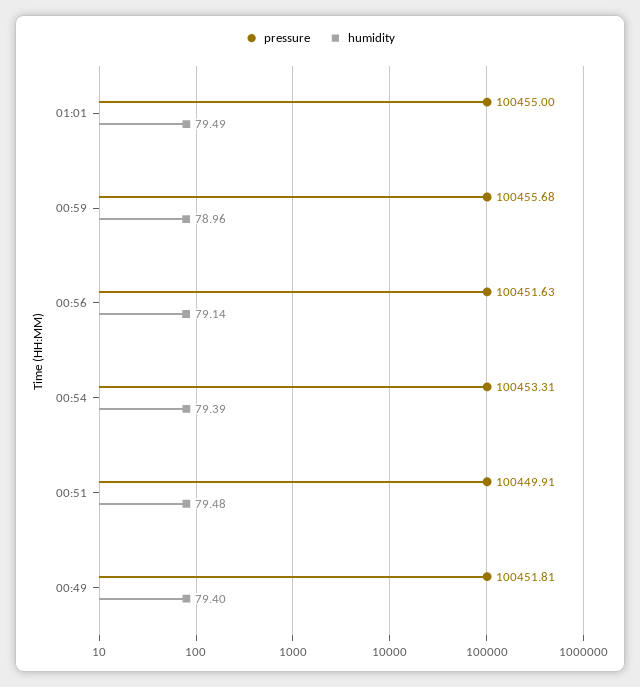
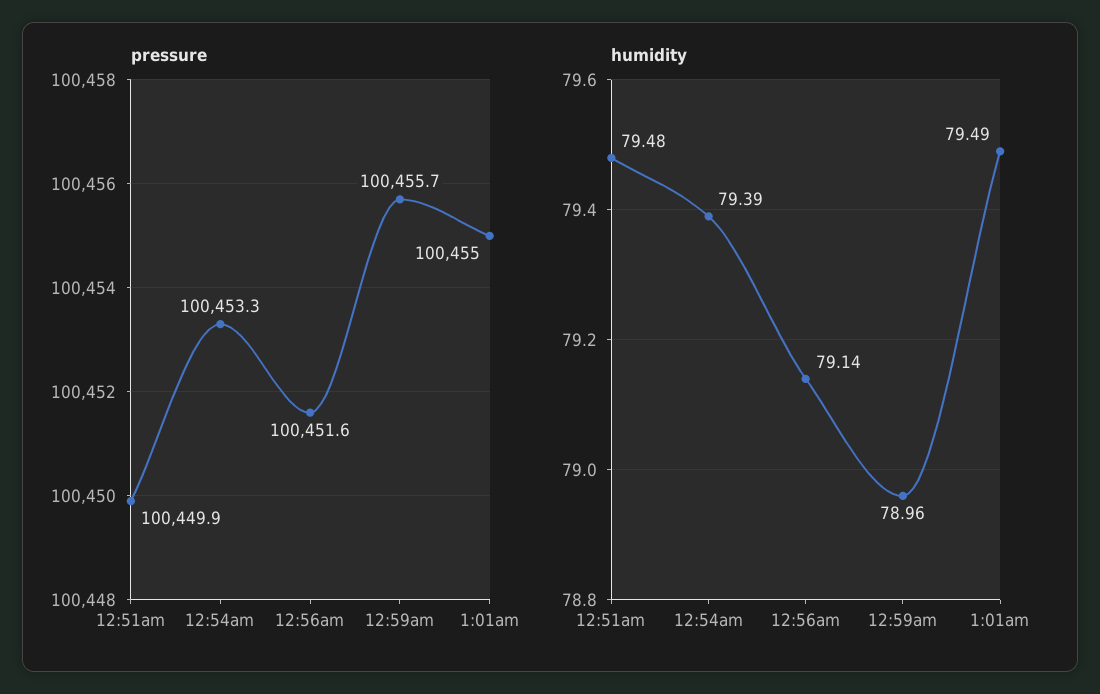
  {
    "pressure": {
      "01:01": 100455,
      "00:59": 100455.68,
      "00:56": 100451.63,
      "00:54": 100453.31,
-     "00:51": 100449.91,
+     "00:51": 100449.91
-     "00:49": 100451.81
    },
    "humidity": {
      "01:01": 79.49,
      "00:59": 78.96,
      "00:56": 79.14,
      "00:54": 79.39,
-     "00:51": 79.48,
+     "00:51": 79.48
-     "00:49": 79.4
    }
  }

